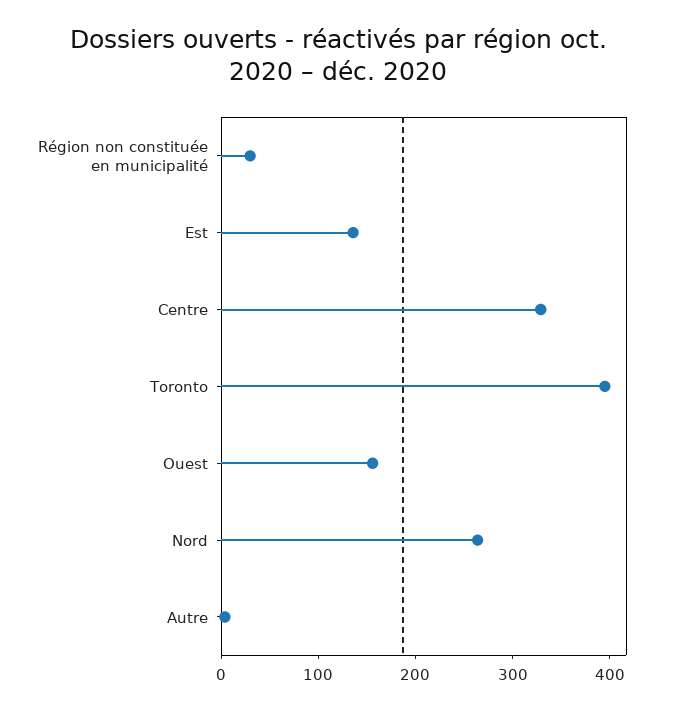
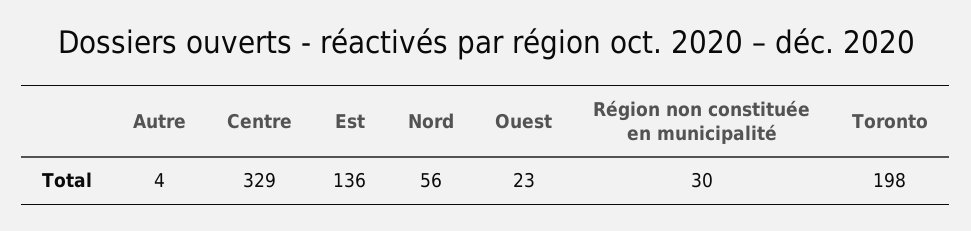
  {
    "Région non constituée en municipalité": 30,
    "Est": 136,
    "Centre": 329,
-   "Toronto": 400,
+   "Toronto": 198,
-   "Ouest": 160,
+   "Ouest": 23,
-   "Nord": 260,
+   "Nord": 56,
    "Autre": 4
  }

